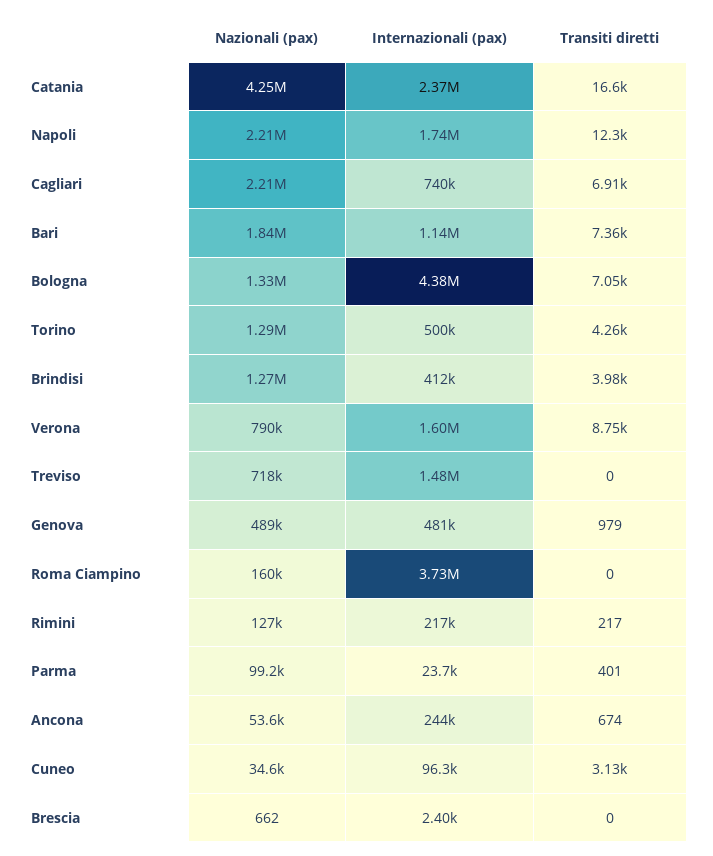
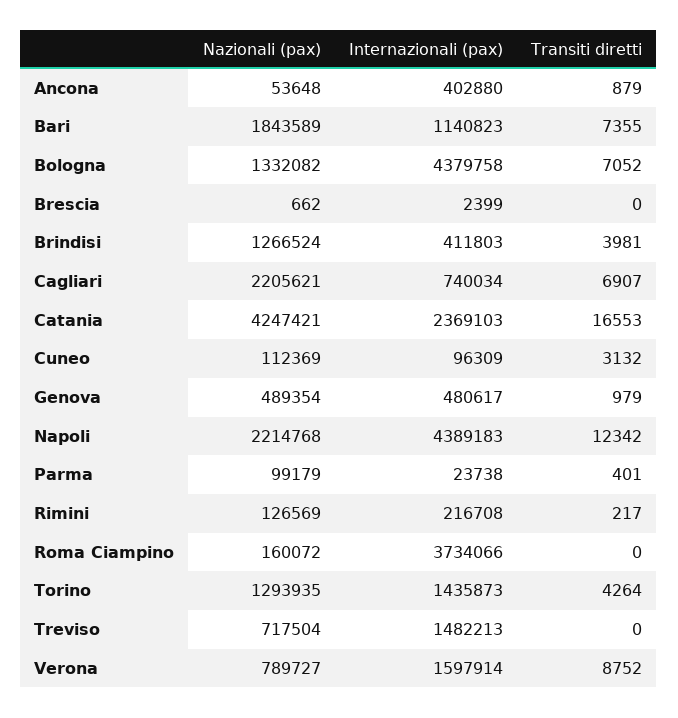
  {
    "Nazionali (pax)": {
      "Catania": 4247421,
      "Napoli": 2214768,
      "Cagliari": 2205621,
      "Bari": 1843589,
      "Bologna": 1332082,
      "Torino": 1293935,
      "Brindisi": 1266524,
      "Verona": 789727,
      "Treviso": 717504,
      "Genova": 489354,
      "Roma Ciampino": 160072,
      "Rimini": 126569,
      "Parma": 99179,
      "Ancona": 53648,
-     "Cuneo": 34600,
+     "Cuneo": 112369,
      "Brescia": 662
    },
    "Internazionali (pax)": {
      "Catania": 2369103,
-     "Napoli": 1740000,
+     "Napoli": 4389183,
      "Cagliari": 740034,
      "Bari": 1140823,
      "Bologna": 4379758,
-     "Torino": 500000,
+     "Torino": 1435873,
      "Brindisi": 411803,
      "Verona": 1597914,
      "Treviso": 1482213,
      "Genova": 480617,
      "Roma Ciampino": 3734066,
      "Rimini": 216708,
      "Parma": 23738,
-     "Ancona": 244000,
+     "Ancona": 402880,
      "Cuneo": 96309,
      "Brescia": 2399
    },
    "Transiti diretti": {
      "Catania": 16553,
      "Napoli": 12342,
      "Cagliari": 6907,
      "Bari": 7355,
      "Bologna": 7052,
      "Torino": 4264,
      "Brindisi": 3981,
      "Verona": 8752,
      "Treviso": 0,
      "Genova": 979,
      "Roma Ciampino": 0,
      "Rimini": 217,
      "Parma": 401,
-     "Ancona": 674,
+     "Ancona": 879,
      "Cuneo": 3132,
      "Brescia": 0
    }
  }

